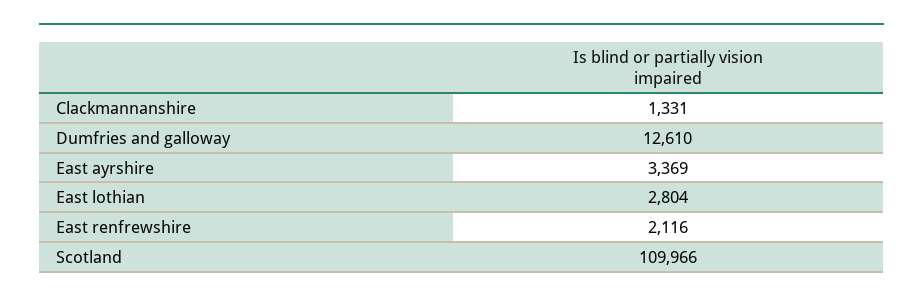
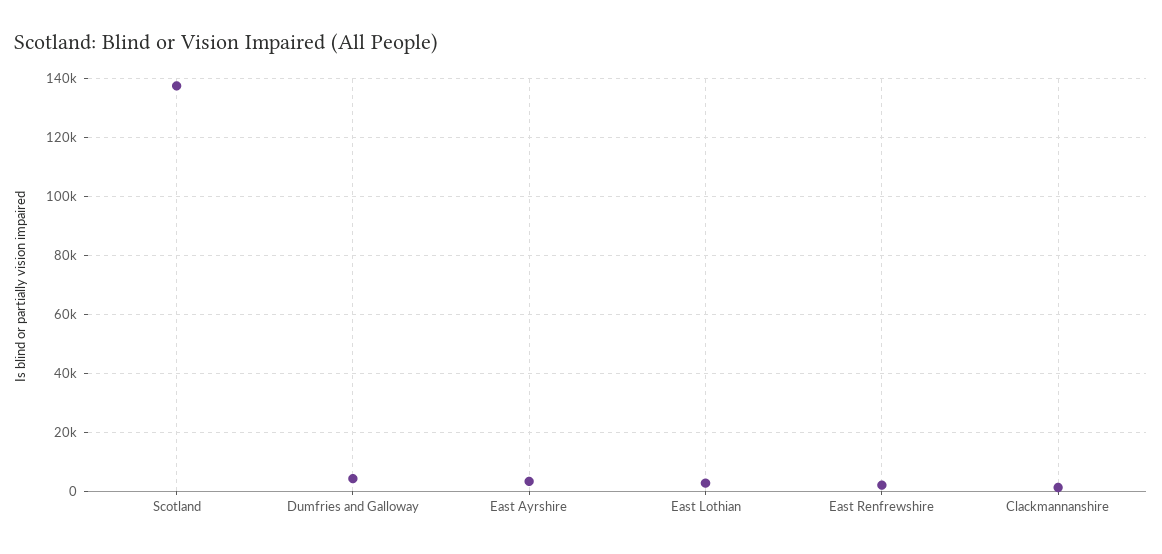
  {
    "Clackmannanshire": 1331,
-   "Dumfries and galloway": 12610,
+   "Dumfries and galloway": 5000,
    "East ayrshire": 3369,
    "East lothian": 2804,
    "East renfrewshire": 2116,
-   "Scotland": 109966
+   "Scotland": 137500
  }

